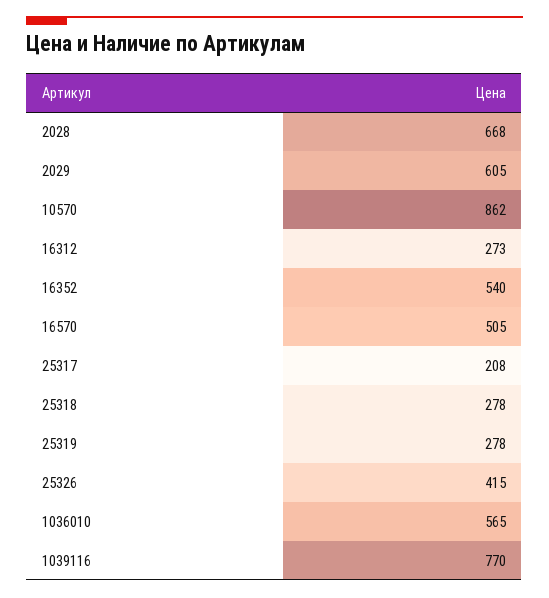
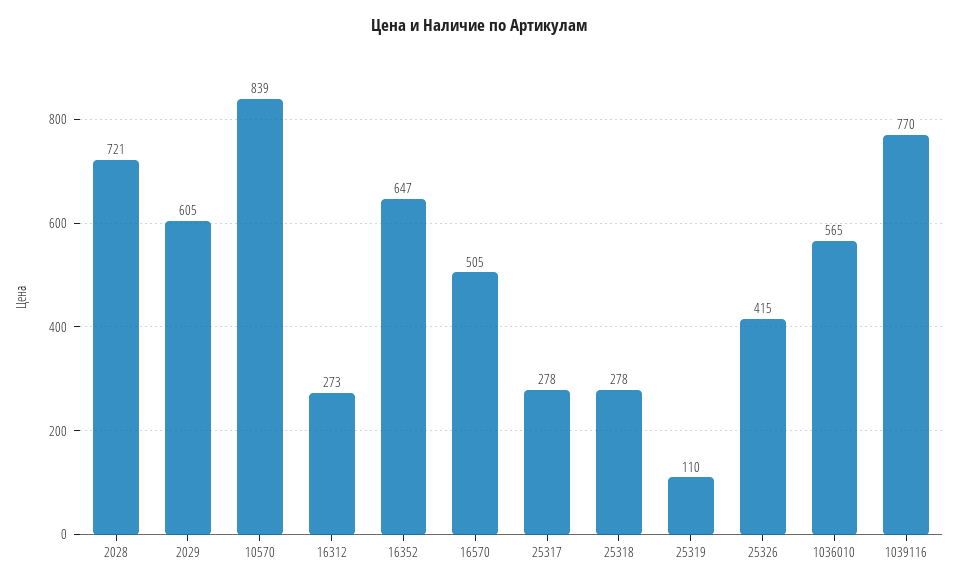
  {
-   "2028": 668,
+   "2028": 721,
    "2029": 605,
-   "10570": 862,
+   "10570": 839,
    "16312": 273,
-   "16352": 540,
+   "16352": 647,
    "16570": 505,
-   "25317": 208,
+   "25317": 278,
    "25318": 278,
-   "25319": 278,
+   "25319": 110,
    "25326": 415,
    "1036010": 565,
    "1039116": 770
  }

